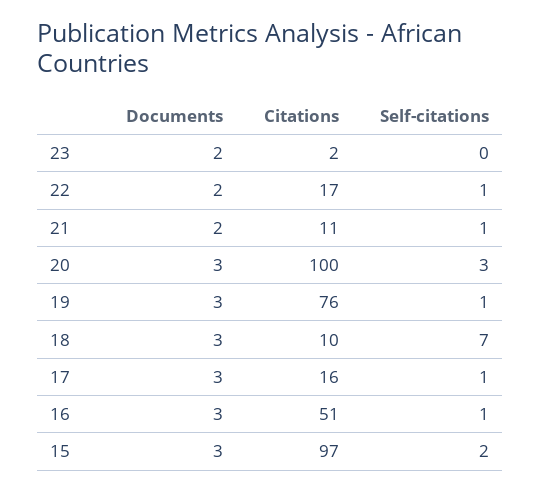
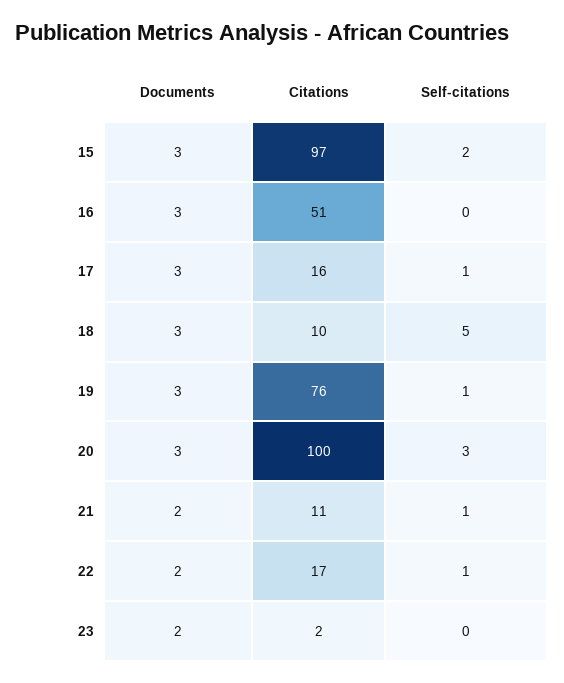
  {
    "Documents": {
      "23": 2,
      "22": 2,
      "21": 2,
      "20": 3,
      "19": 3,
      "18": 3,
      "17": 3,
      "16": 3,
      "15": 3
    },
    "Citations": {
      "23": 2,
      "22": 17,
      "21": 11,
      "20": 100,
      "19": 76,
      "18": 10,
      "17": 16,
      "16": 51,
      "15": 97
    },
    "Self-citations": {
      "23": 0,
      "22": 1,
      "21": 1,
      "20": 3,
      "19": 1,
-     "18": 7,
+     "18": 5,
      "17": 1,
-     "16": 1,
+     "16": 0,
      "15": 2
    }
  }

